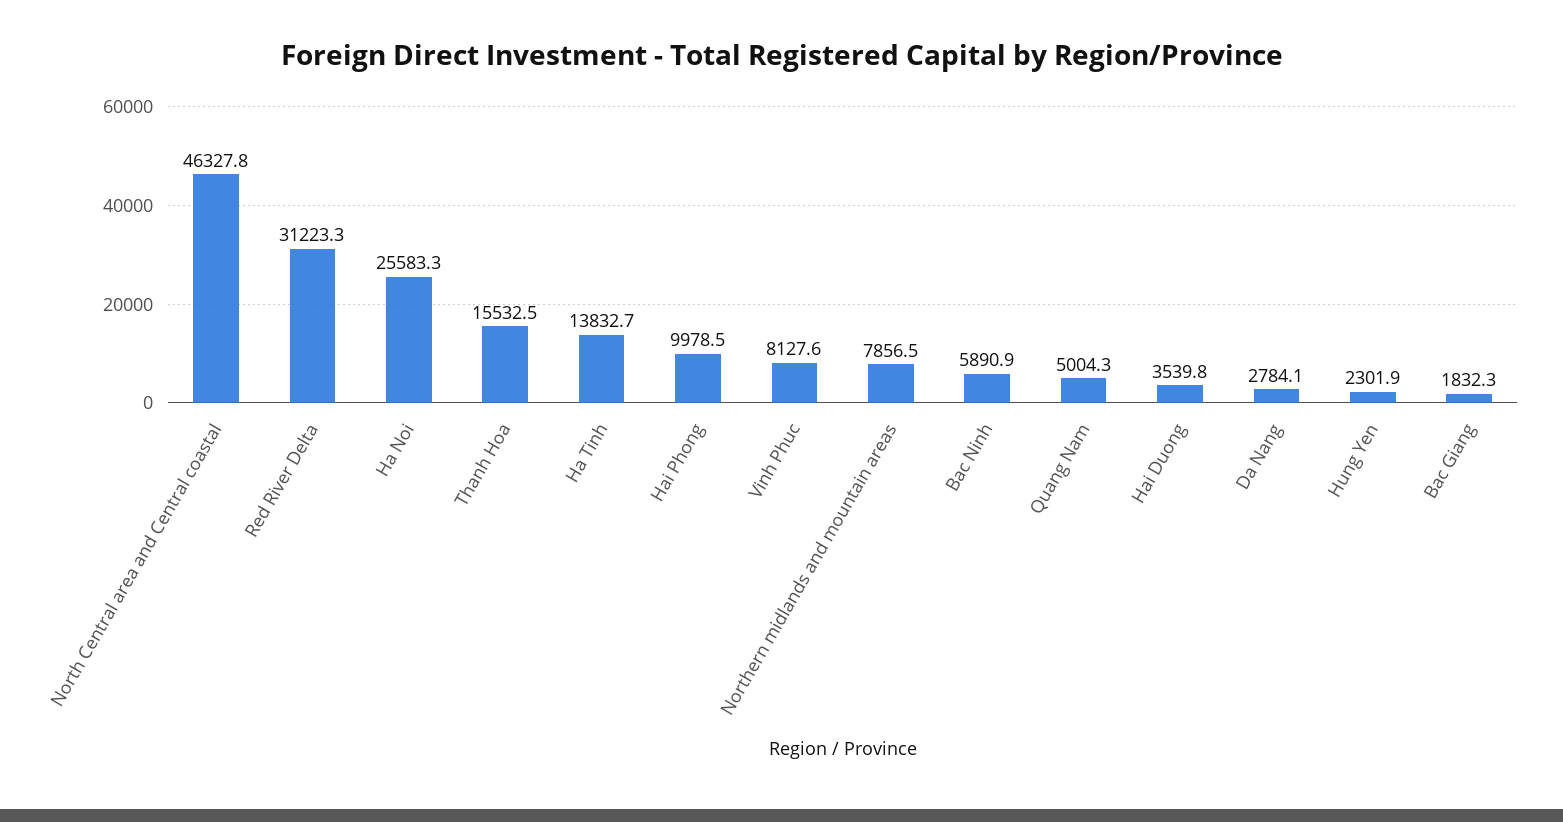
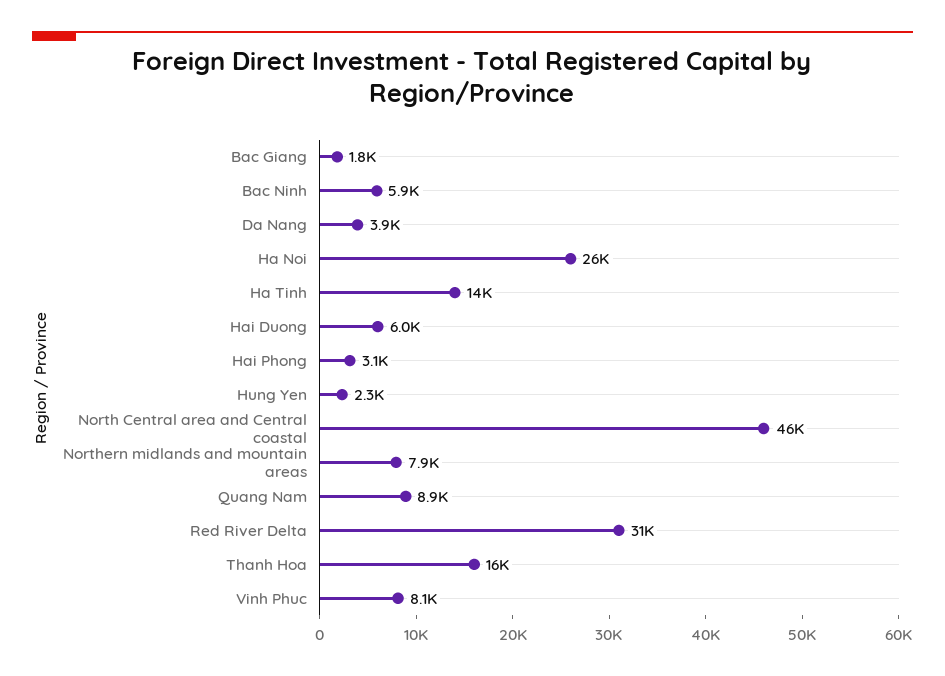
  {
    "North Central area and Central coastal": 46327.8,
    "Red River Delta": 31223.3,
    "Ha Noi": 25583.3,
    "Thanh Hoa": 15532.5,
    "Ha Tinh": 13832.7,
-   "Hai Phong": 9978.5,
+   "Hai Phong": 3100,
    "Vinh Phuc": 8127.6,
    "Northern midlands and mountain areas": 7856.5,
    "Bac Ninh": 5890.9,
-   "Quang Nam": 5004.3,
+   "Quang Nam": 8900,
-   "Hai Duong": 3539.8,
+   "Hai Duong": 6000,
-   "Da Nang": 2784.1,
+   "Da Nang": 3900,
    "Hung Yen": 2301.9,
    "Bac Giang": 1832.3
  }

